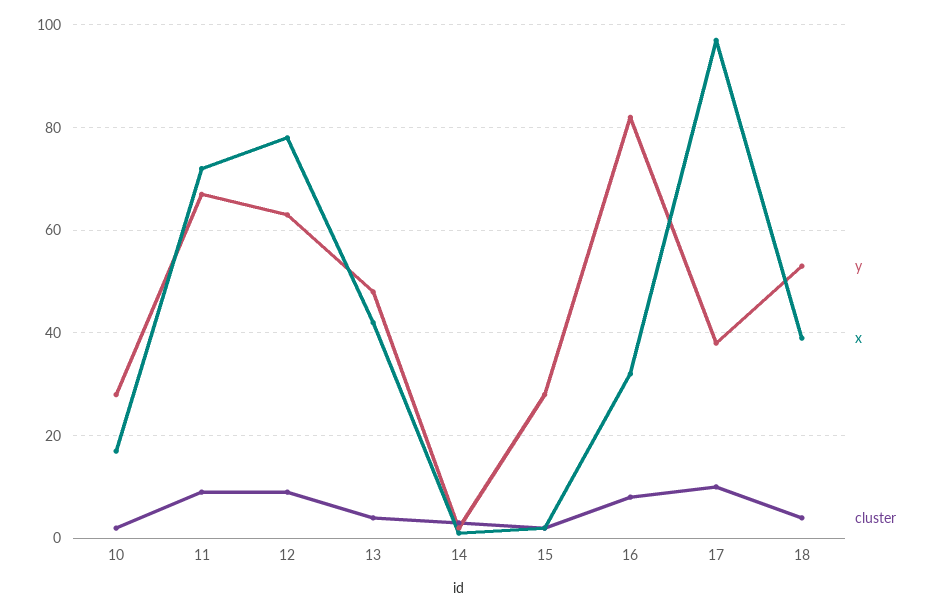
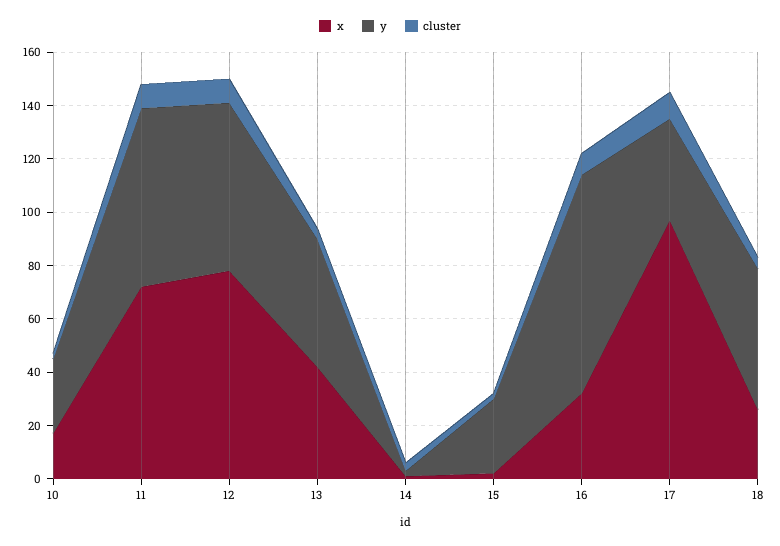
  {
    "y": {
      "10": 30,
      "11": 65,
      "12": 65,
      "13": 50,
      "14": 0,
      "15": 30,
      "16": 80,
      "17": 40,
      "18": 55
    },
    "x": {
      "10": 15,
      "11": 70,
      "12": 80,
      "13": 40,
      "14": 0,
      "15": 0,
      "16": 30,
      "17": 95,
-     "18": 40
+     "18": 25
    },
    "cluster": {
      "10": 0,
      "11": 10,
      "12": 10,
      "13": 5,
      "14": 5,
      "15": 0,
      "16": 10,
      "17": 10,
      "18": 5
    }
  }

